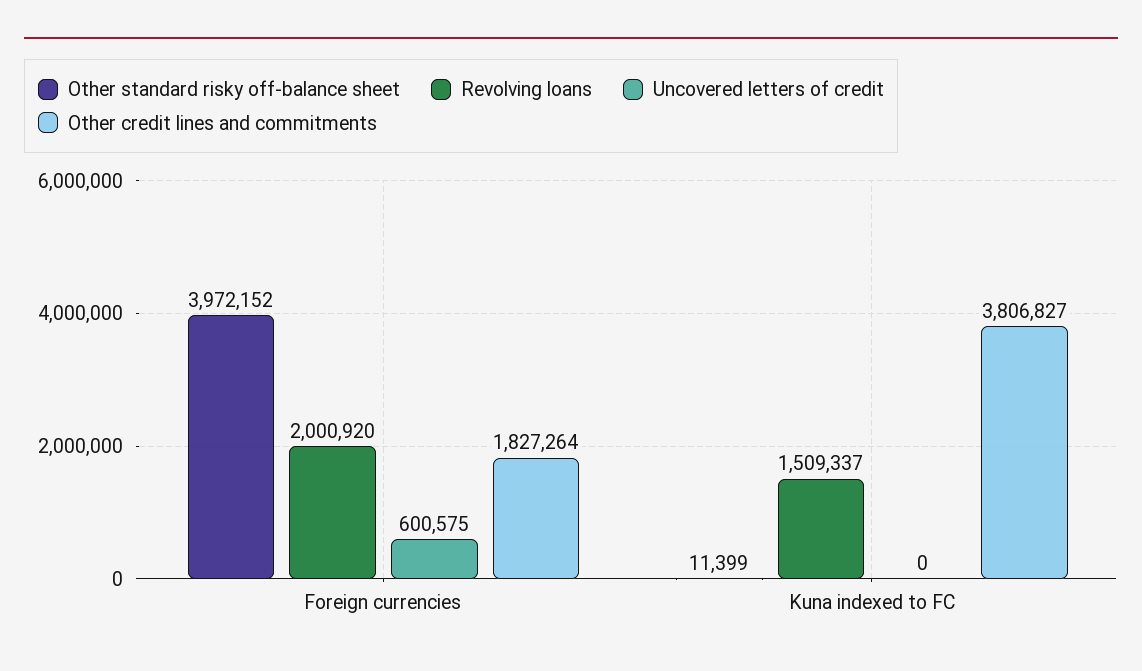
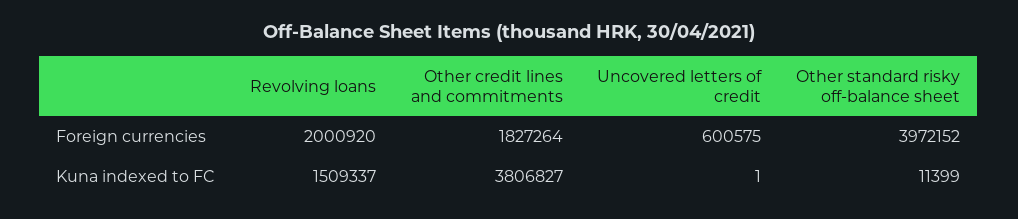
  {
    "Other standard risky off-balance sheet": {
      "Foreign currencies": 3972152,
      "Kuna indexed to FC": 11399
    },
    "Revolving loans": {
      "Foreign currencies": 2000920,
      "Kuna indexed to FC": 1509337
    },
    "Uncovered letters of credit": {
      "Foreign currencies": 600575,
-     "Kuna indexed to FC": 0
+     "Kuna indexed to FC": 1
    },
    "Other credit lines and commitments": {
      "Foreign currencies": 1827264,
      "Kuna indexed to FC": 3806827
    }
  }

